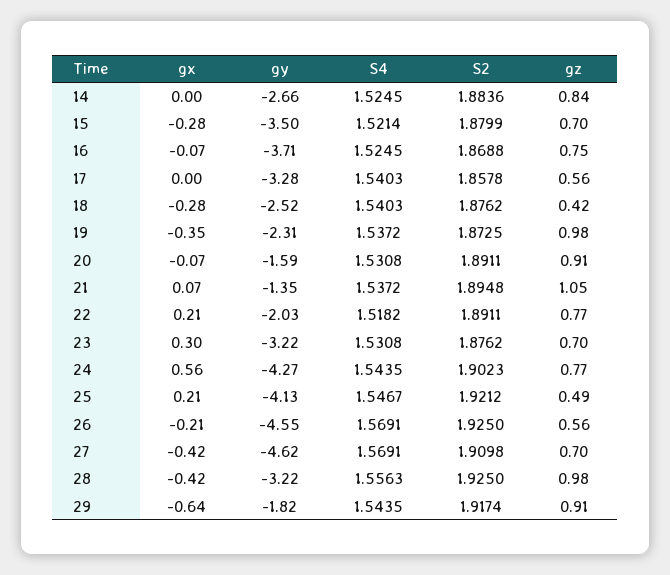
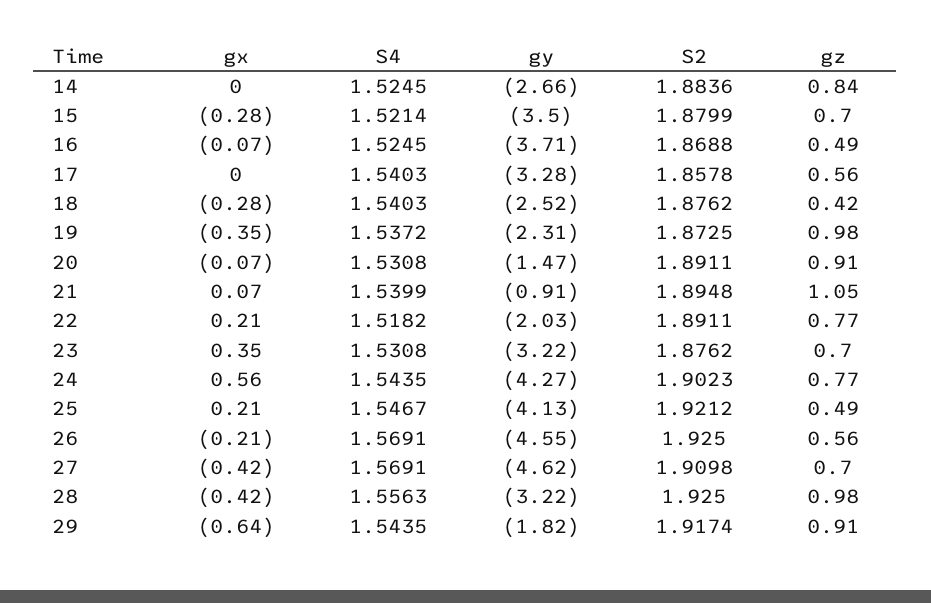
  {
    "gx": {
      "14": 0,
      "15": -0.28,
      "16": -0.07,
      "17": 0,
      "18": -0.28,
      "19": -0.35,
      "20": -0.07,
      "21": 0.07,
      "22": 0.21,
-     "23": 0.3,
+     "23": 0.35,
      "24": 0.56,
      "25": 0.21,
      "26": -0.21,
      "27": -0.42,
      "28": -0.42,
      "29": -0.64
    },
    "gy": {
      "14": -2.66,
      "15": -3.5,
      "16": -3.71,
      "17": -3.28,
      "18": -2.52,
      "19": -2.31,
-     "20": -1.59,
+     "20": -1.47,
-     "21": -1.35,
+     "21": -0.91,
      "22": -2.03,
      "23": -3.22,
      "24": -4.27,
      "25": -4.13,
      "26": -4.55,
      "27": -4.62,
      "28": -3.22,
      "29": -1.82
    },
    "S4": {
      "14": 1.5245,
      "15": 1.5214,
      "16": 1.5245,
      "17": 1.5403,
      "18": 1.5403,
      "19": 1.5372,
      "20": 1.5308,
-     "21": 1.5372,
+     "21": 1.5399,
      "22": 1.5182,
      "23": 1.5308,
      "24": 1.5435,
      "25": 1.5467,
      "26": 1.5691,
      "27": 1.5691,
      "28": 1.5563,
      "29": 1.5435
    },
    "S2": {
      "14": 1.8836,
      "15": 1.8799,
      "16": 1.8688,
      "17": 1.8578,
      "18": 1.8762,
      "19": 1.8725,
      "20": 1.8911,
      "21": 1.8948,
      "22": 1.8911,
      "23": 1.8762,
      "24": 1.9023,
      "25": 1.9212,
      "26": 1.925,
      "27": 1.9098,
      "28": 1.925,
      "29": 1.9174
    },
    "gz": {
      "14": 0.84,
      "15": 0.7,
-     "16": 0.75,
+     "16": 0.49,
      "17": 0.56,
      "18": 0.42,
      "19": 0.98,
      "20": 0.91,
      "21": 1.05,
      "22": 0.77,
      "23": 0.7,
      "24": 0.77,
      "25": 0.49,
      "26": 0.56,
      "27": 0.7,
      "28": 0.98,
      "29": 0.91
    }
  }

